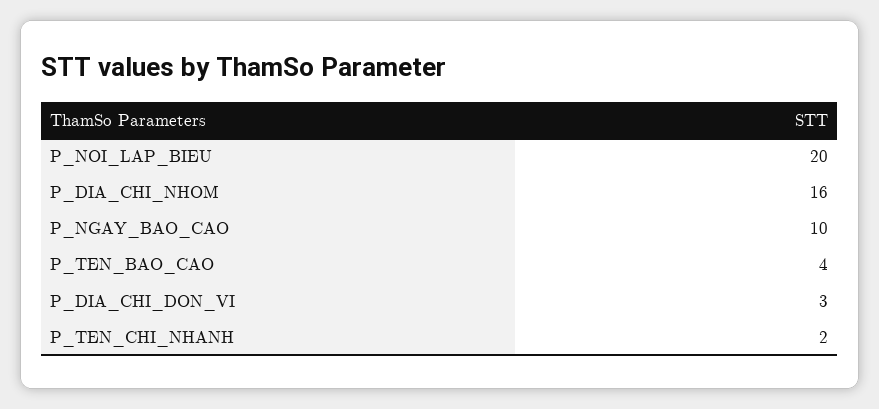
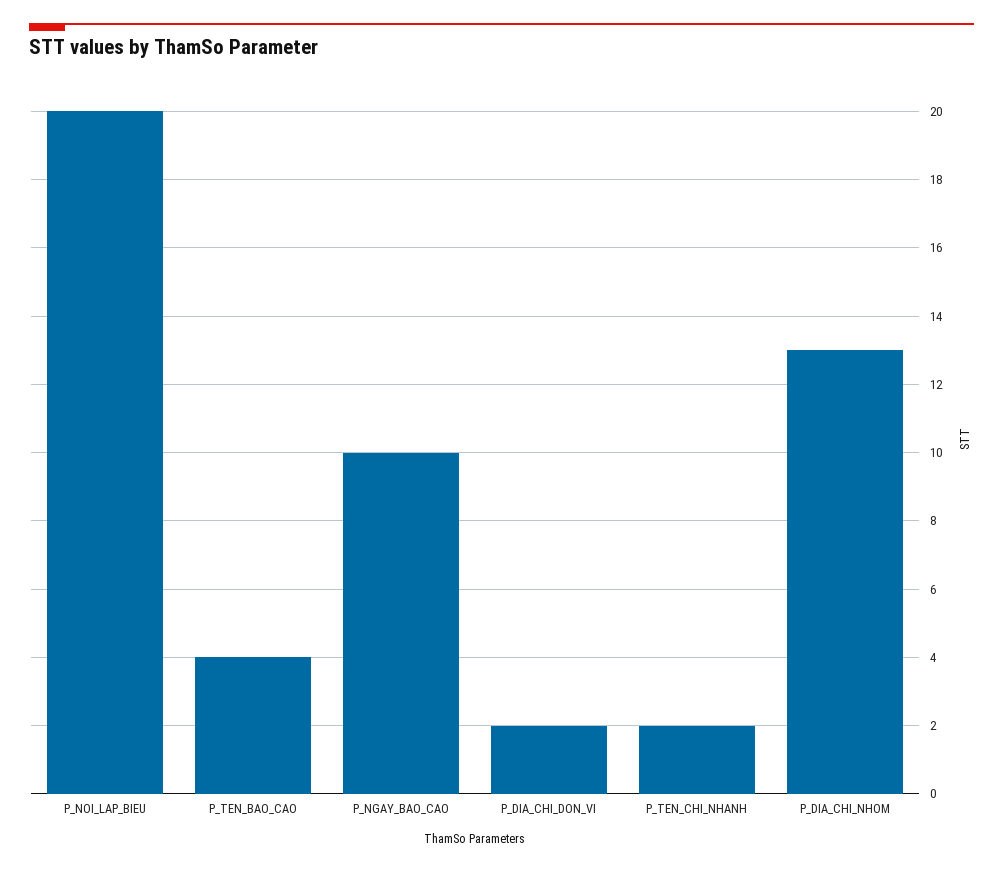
  {
    "P_NOI_LAP_BIEU": 20,
-   "P_DIA_CHI_NHOM": 16,
+   "P_DIA_CHI_NHOM": 13,
    "P_NGAY_BAO_CAO": 10,
    "P_TEN_BAO_CAO": 4,
-   "P_DIA_CHI_DON_VI": 3,
+   "P_DIA_CHI_DON_VI": 2,
    "P_TEN_CHI_NHANH": 2
  }

